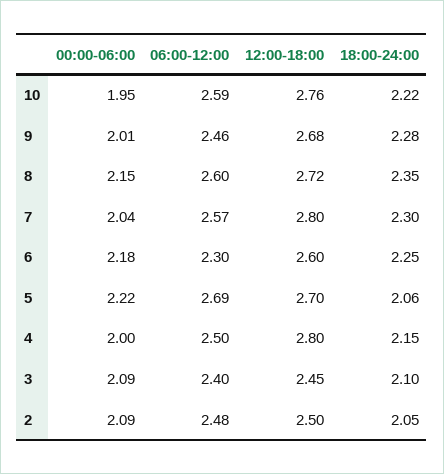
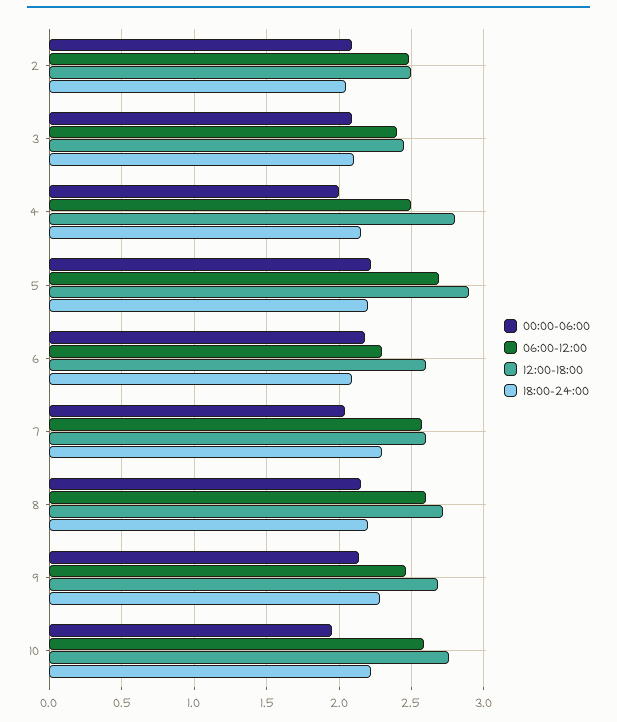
  {
    "00:00-06:00": {
      "10": 1.95,
-     "9": 2.01,
+     "9": 2.15,
      "8": 2.15,
      "7": 2.04,
      "6": 2.18,
      "5": 2.22,
      "4": 2,
      "3": 2.09,
      "2": 2.09
    },
    "06:00-12:00": {
      "10": 2.59,
      "9": 2.46,
      "8": 2.6,
      "7": 2.57,
      "6": 2.3,
      "5": 2.69,
      "4": 2.5,
      "3": 2.4,
      "2": 2.48
    },
    "12:00-18:00": {
      "10": 2.76,
      "9": 2.68,
      "8": 2.72,
-     "7": 2.8,
+     "7": 2.6,
      "6": 2.6,
-     "5": 2.7,
+     "5": 2.9,
      "4": 2.8,
      "3": 2.45,
      "2": 2.5
    },
    "18:00-24:00": {
      "10": 2.22,
      "9": 2.28,
-     "8": 2.35,
+     "8": 2.2,
      "7": 2.3,
-     "6": 2.25,
+     "6": 2.1,
-     "5": 2.06,
+     "5": 2.2,
      "4": 2.15,
      "3": 2.1,
      "2": 2.05
    }
  }

